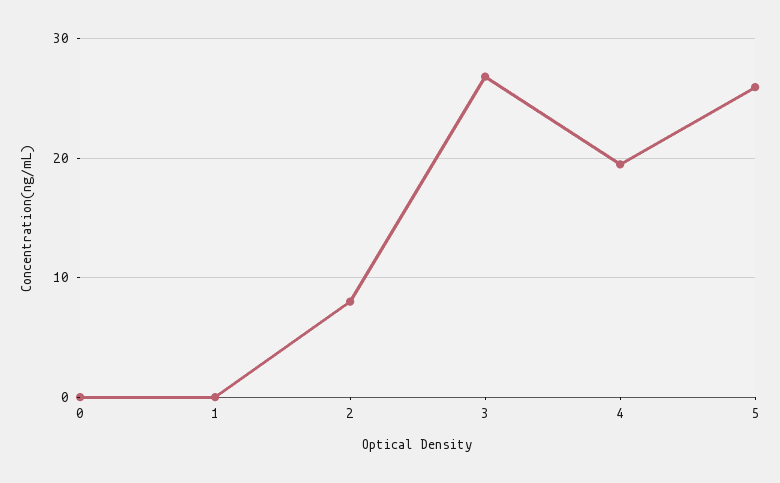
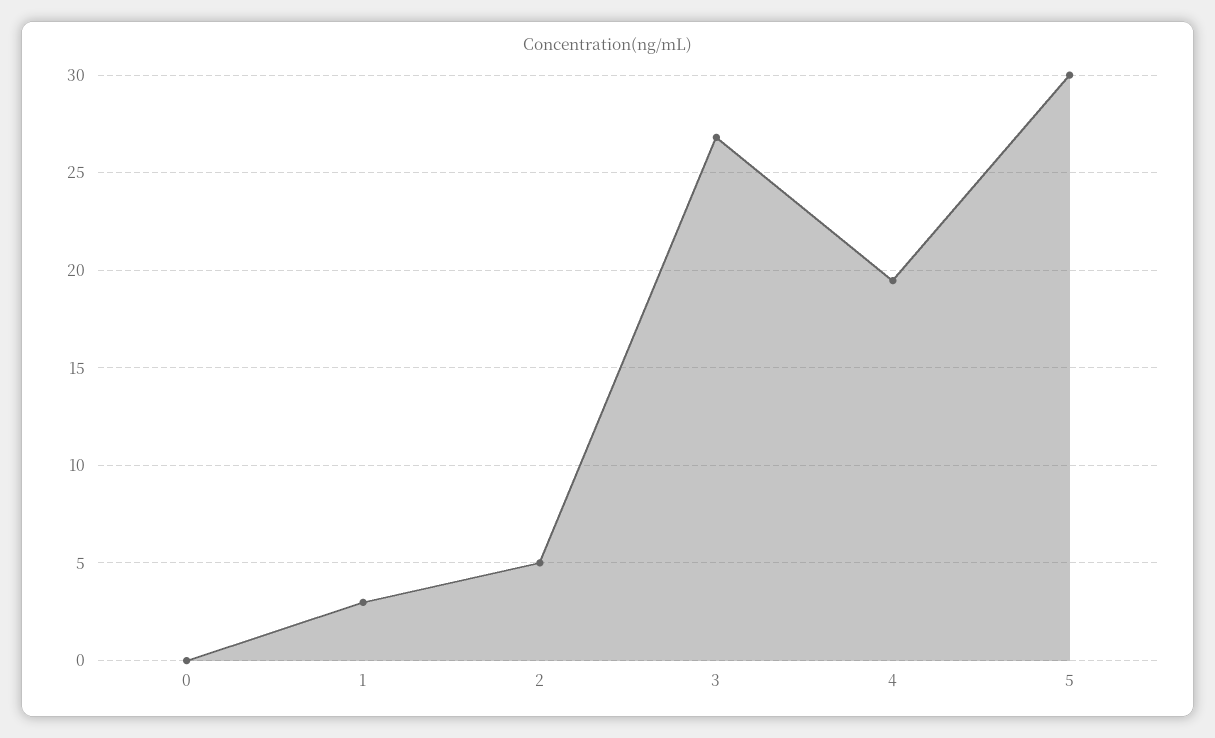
  {
    "0": 0,
-   "1": 0,
+   "1": 3,
-   "2": 8,
+   "2": 5,
    "3": 27,
    "4": 19.5,
-   "5": 26
+   "5": 30
  }

